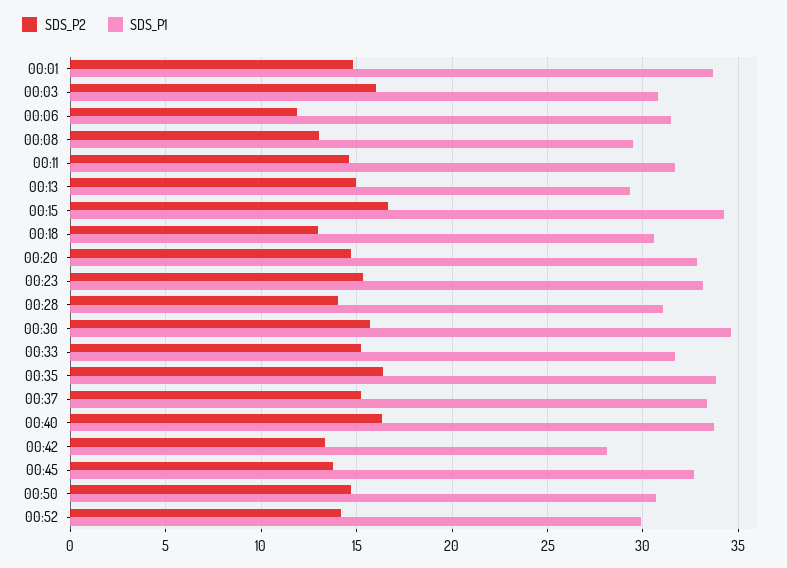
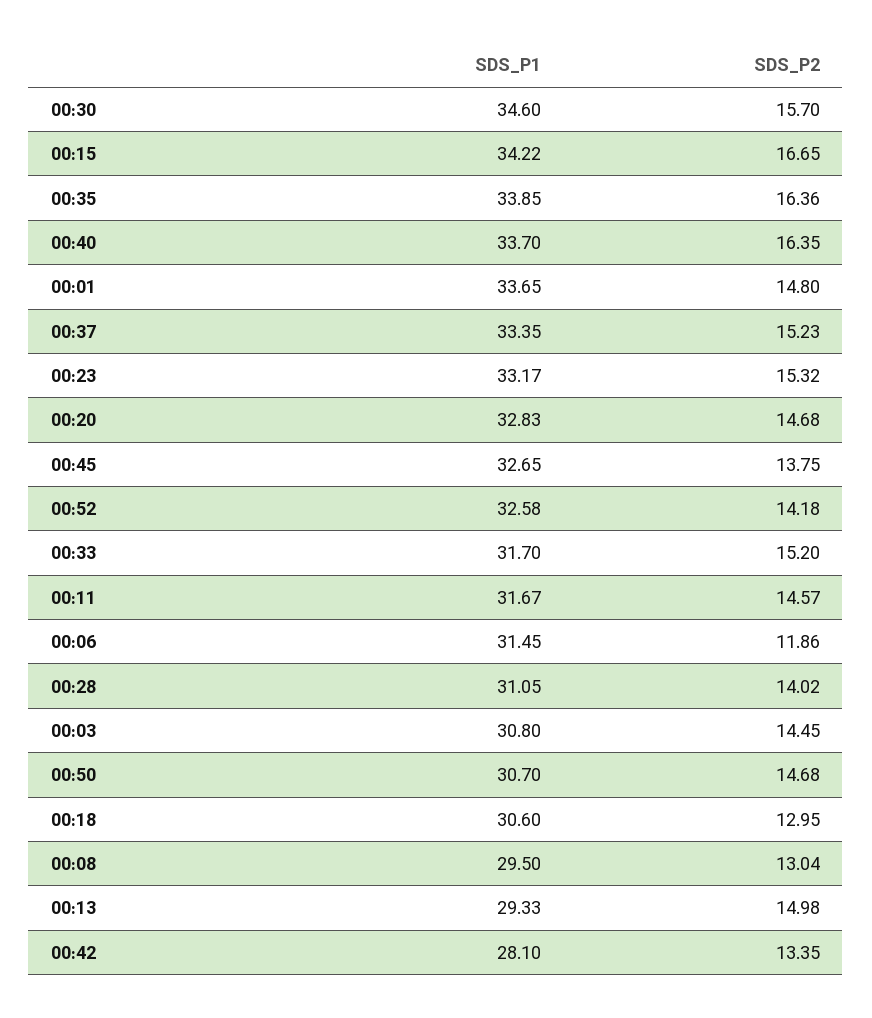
  {
    "SDS_P2": {
      "00:01": 14.8,
-     "00:03": 16,
+     "00:03": 14.45,
      "00:06": 11.86,
      "00:08": 13.04,
      "00:11": 14.57,
      "00:13": 14.98,
      "00:15": 16.65,
      "00:18": 12.95,
      "00:20": 14.68,
      "00:23": 15.32,
      "00:28": 14.02,
      "00:30": 15.7,
      "00:33": 15.2,
      "00:35": 16.36,
      "00:37": 15.23,
      "00:40": 16.35,
      "00:42": 13.35,
      "00:45": 13.75,
      "00:50": 14.68,
      "00:52": 14.18
    },
    "SDS_P1": {
      "00:01": 33.65,
      "00:03": 30.8,
      "00:06": 31.45,
      "00:08": 29.5,
      "00:11": 31.67,
      "00:13": 29.33,
      "00:15": 34.22,
      "00:18": 30.6,
      "00:20": 32.83,
      "00:23": 33.17,
      "00:28": 31.05,
      "00:30": 34.6,
      "00:33": 31.7,
      "00:35": 33.85,
      "00:37": 33.35,
      "00:40": 33.7,
      "00:42": 28.1,
      "00:45": 32.65,
      "00:50": 30.7,
-     "00:52": 30
+     "00:52": 32.58
    }
  }

